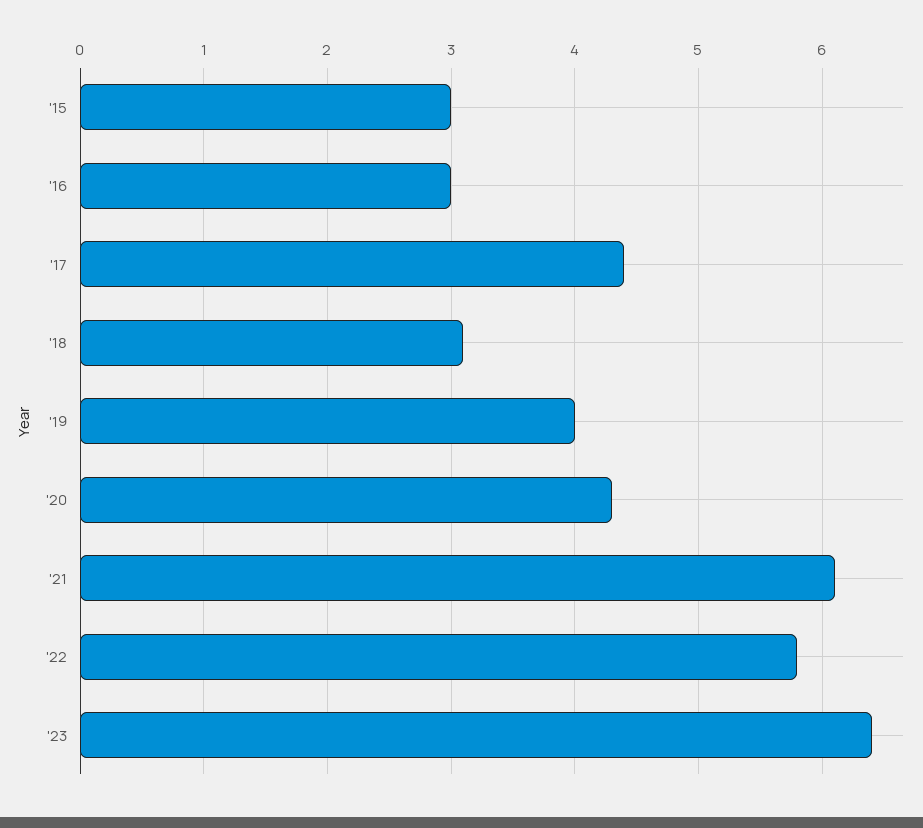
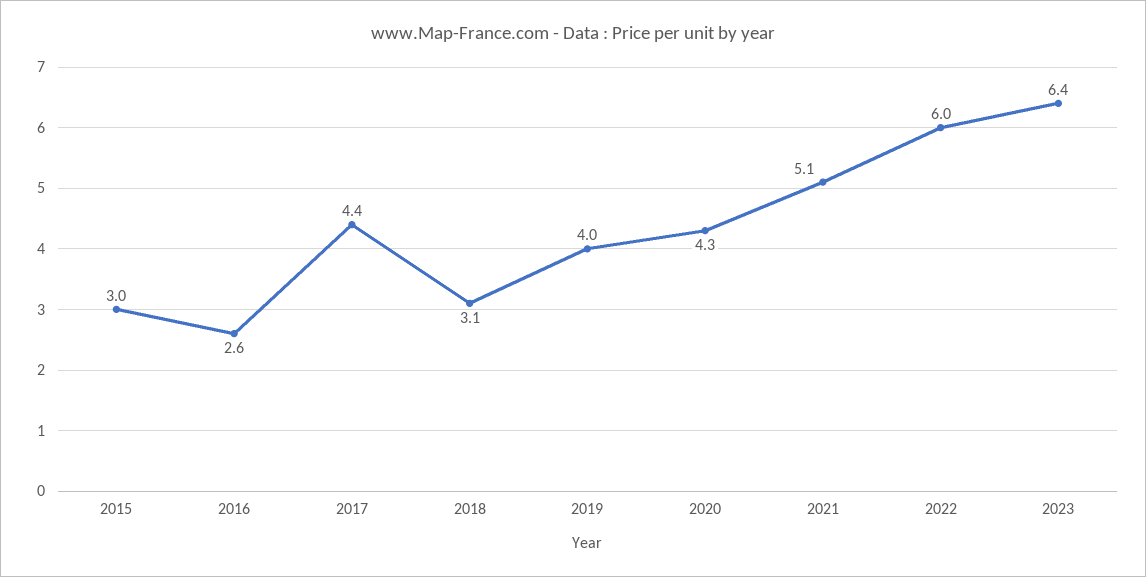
  {
    "'15": 3,
-   "'16": 3,
+   "'16": 2.6,
    "'17": 4.4,
    "'18": 3.1,
    "'19": 4,
    "'20": 4.3,
-   "'21": 6.1,
+   "'21": 5.1,
-   "'22": 5.8,
+   "'22": 6,
    "'23": 6.4
  }

